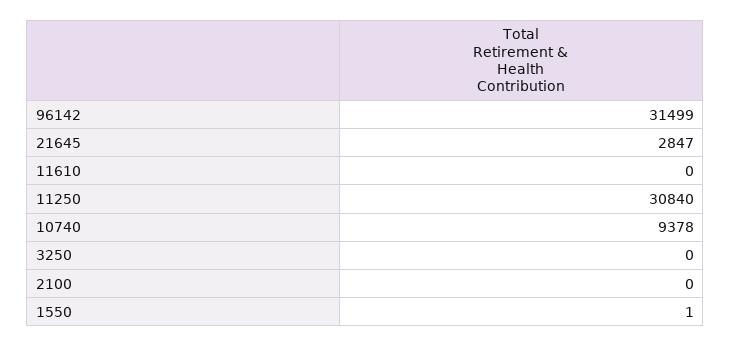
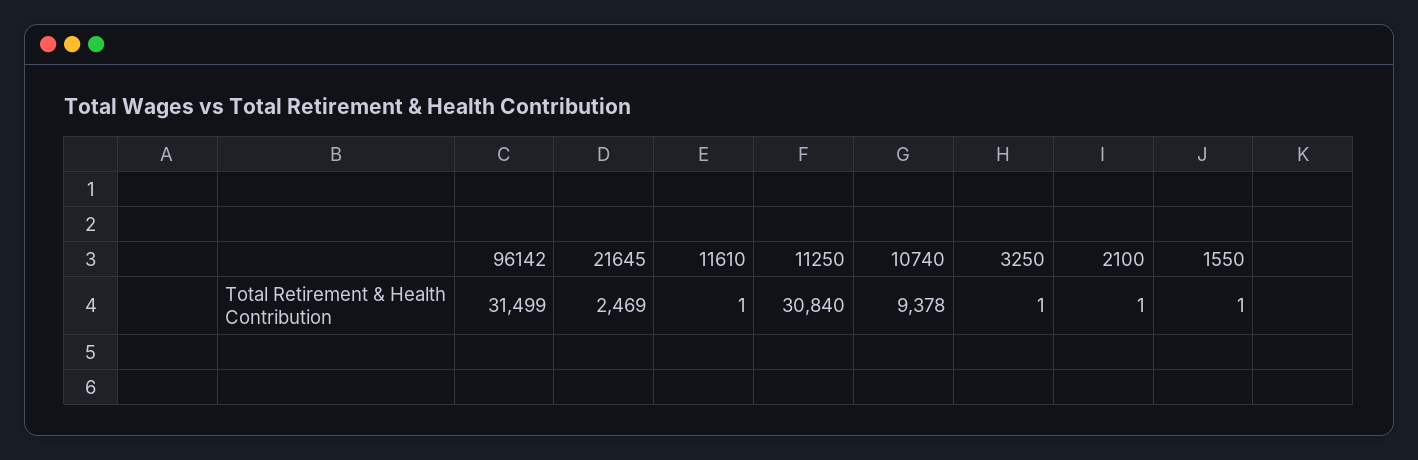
  {
    "96142": 31499,
-   "21645": 2847,
+   "21645": 2469,
-   "11610": 0,
+   "11610": 1,
    "11250": 30840,
    "10740": 9378,
-   "3250": 0,
+   "3250": 1,
-   "2100": 0,
+   "2100": 1,
    "1550": 1
  }

